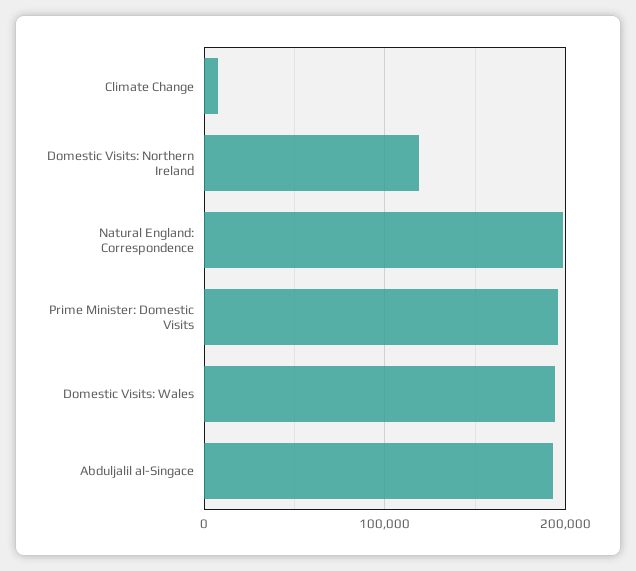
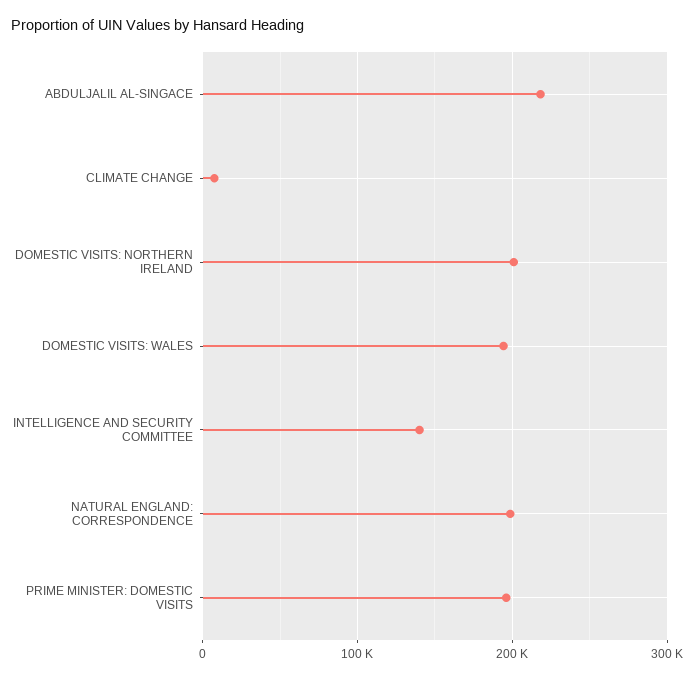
  {
    "Climate Change": 10000,
-   "Domestic Visits: Northern Ireland": 120000,
+   "Domestic Visits: Northern Ireland": 200000,
    "Natural England: Correspondence": 200000,
    "Prime Minister: Domestic Visits": 200000,
    "Domestic Visits: Wales": 190000,
-   "Abduljalil al-Singace": 190000
+   "Abduljalil al-Singace": 220000,
+   "INTELLIGENCE AND SECURITY COMMITTEE": 140000
  }

